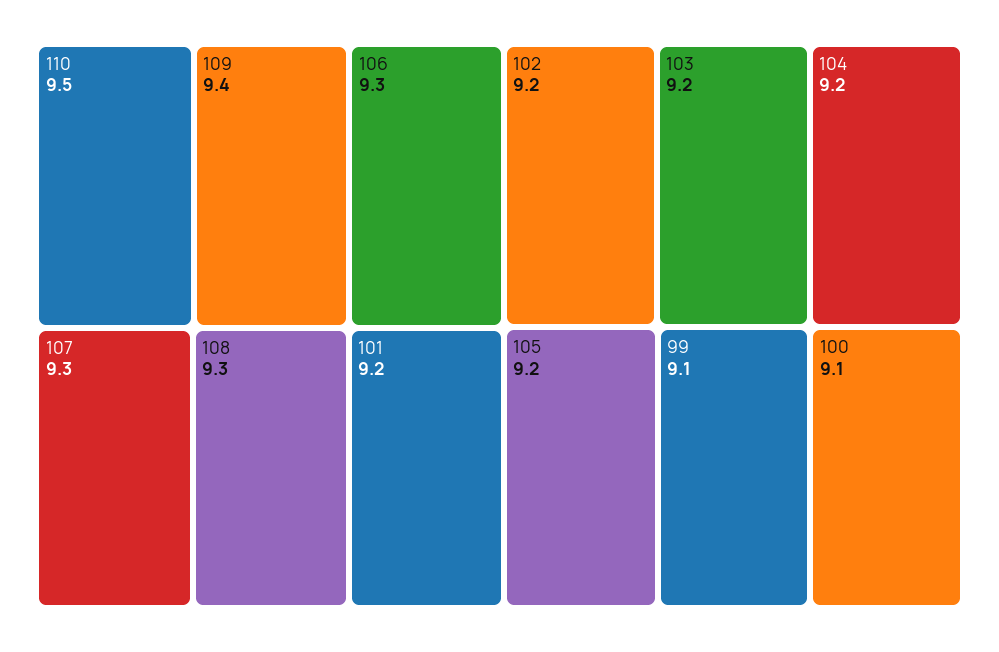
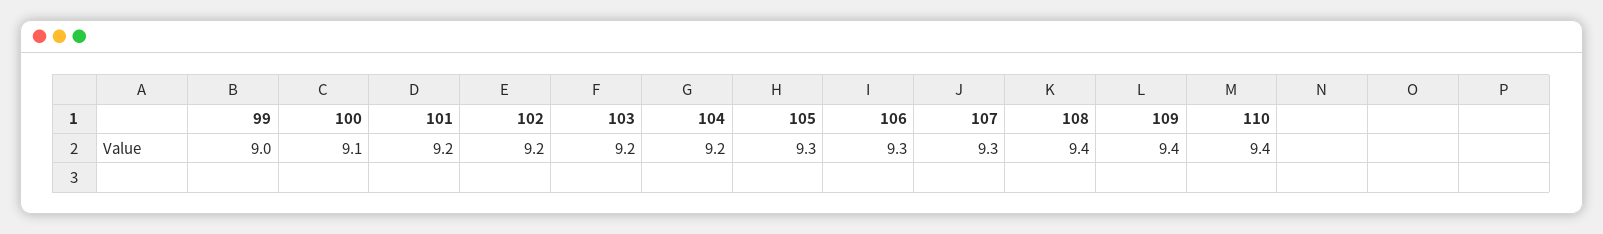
  {
-   "110": 9.5,
+   "110": 9.4,
    "109": 9.4,
    "106": 9.3,
    "107": 9.3,
-   "108": 9.3,
+   "108": 9.4,
    "101": 9.2,
    "102": 9.2,
    "103": 9.2,
    "104": 9.2,
-   "105": 9.2,
+   "105": 9.3,
-   "99": 9.1,
+   "99": 9,
    "100": 9.1
  }

